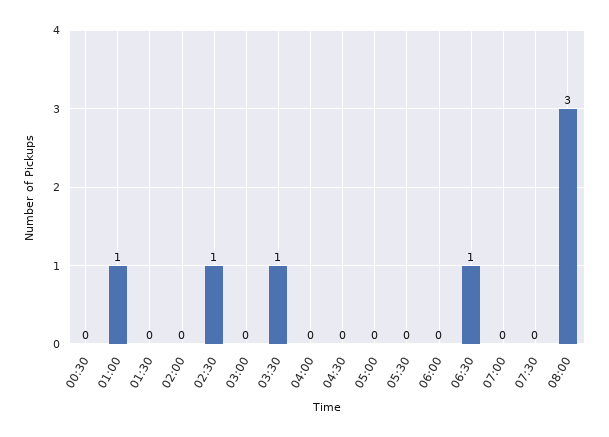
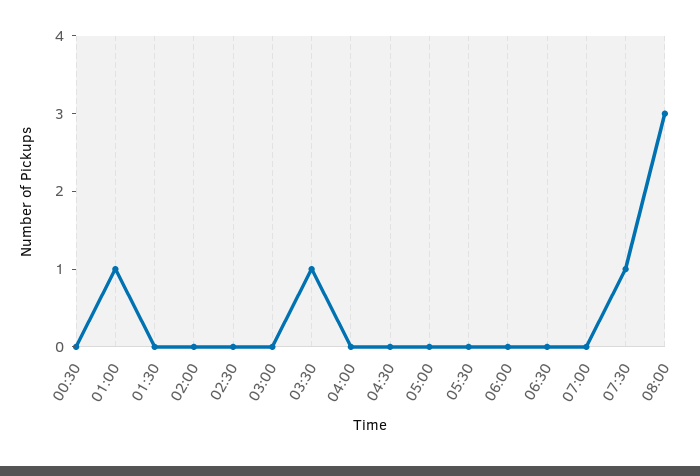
  {
    "00:30": 0,
    "01:00": 1,
    "01:30": 0,
    "02:00": 0,
-   "02:30": 1,
+   "02:30": 0,
    "03:00": 0,
    "03:30": 1,
    "04:00": 0,
    "04:30": 0,
    "05:00": 0,
    "05:30": 0,
    "06:00": 0,
-   "06:30": 1,
+   "06:30": 0,
    "07:00": 0,
-   "07:30": 0,
+   "07:30": 1,
    "08:00": 3
  }

